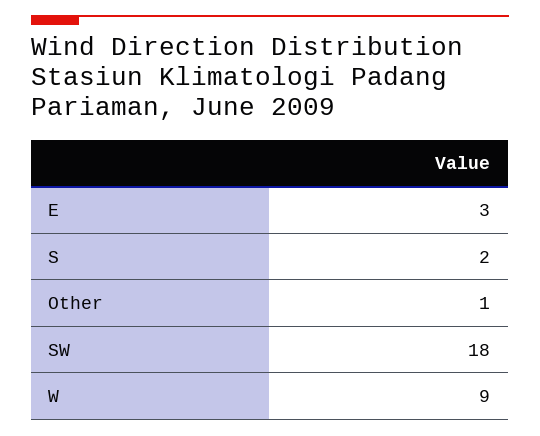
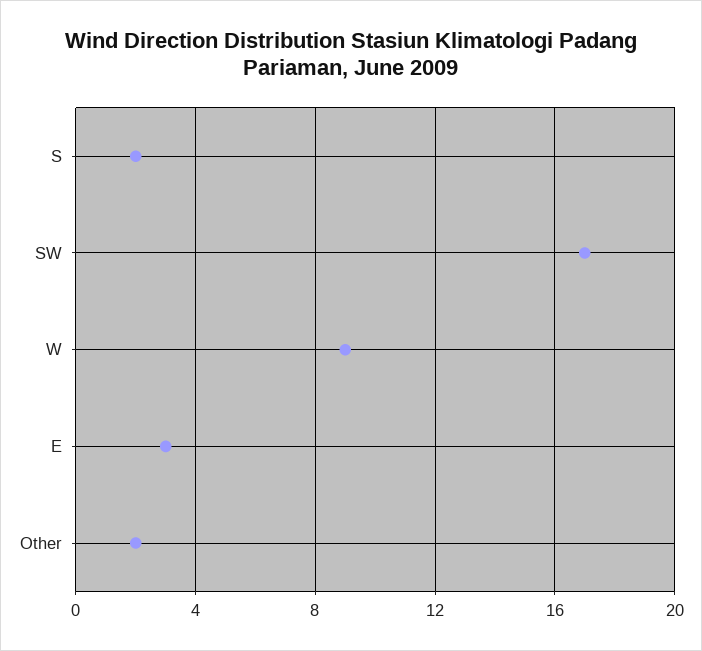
  {
    "E": 3,
    "S": 2,
-   "Other": 1,
+   "Other": 2,
-   "SW": 18,
+   "SW": 17,
    "W": 9
  }

